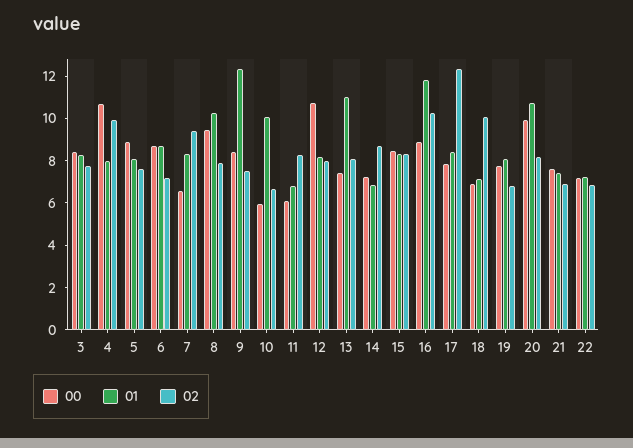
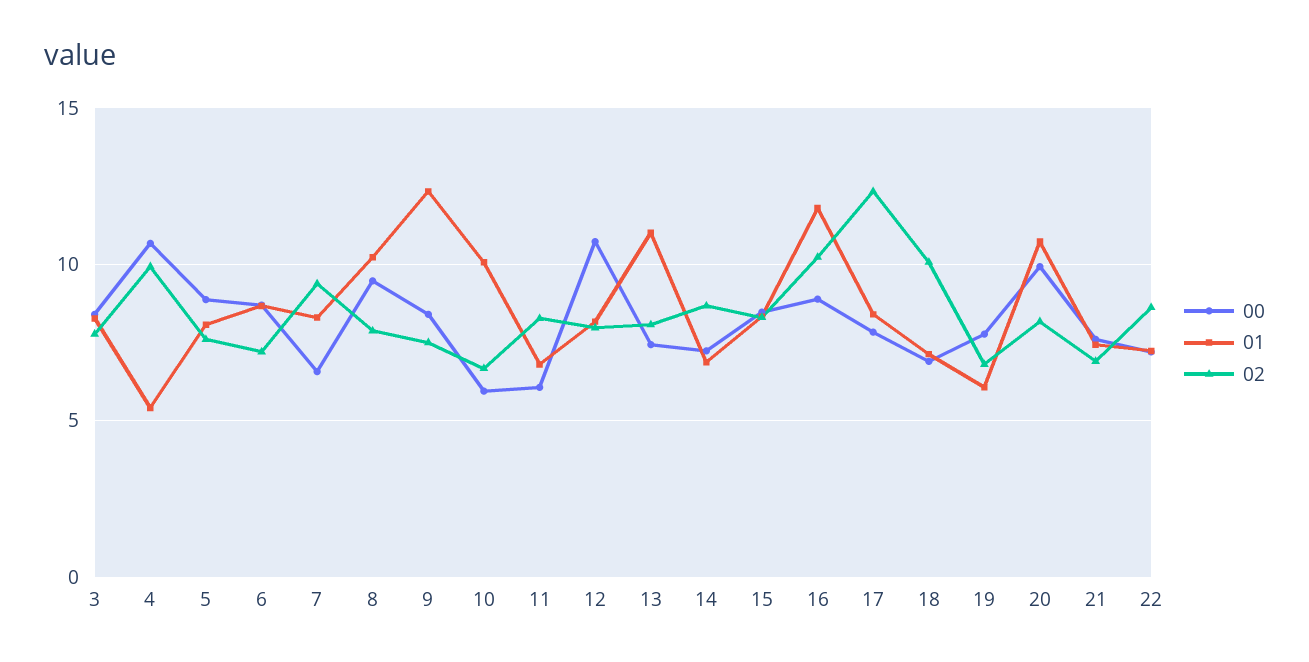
  {
    "00": {
      "3": 8.5,
      "4": 10.5,
      "5": 9,
      "6": 8.5,
      "7": 6.5,
      "8": 9.5,
      "9": 8.5,
      "10": 6,
      "11": 6,
      "12": 10.5,
      "13": 7.5,
      "14": 7,
      "15": 8.5,
      "16": 9,
      "17": 8,
      "18": 7,
      "19": 8,
      "20": 10,
      "21": 7.5,
      "22": 7
    },
    "01": {
      "3": 8.5,
-     "4": 8,
+     "4": 5.5,
      "5": 8,
      "6": 8.5,
      "7": 8.5,
      "8": 10,
      "9": 12.5,
      "10": 10,
      "11": 7,
      "12": 8,
      "13": 11,
      "14": 7,
      "15": 8.5,
      "16": 12,
      "17": 8.5,
      "18": 7,
-     "19": 8,
+     "19": 6,
      "20": 10.5,
      "21": 7.5,
      "22": 7
    },
    "02": {
      "3": 8,
      "4": 10,
      "5": 7.5,
      "6": 7,
      "7": 9.5,
      "8": 8,
      "9": 7.5,
      "10": 6.5,
      "11": 8.5,
      "12": 8,
      "13": 8,
      "14": 8.5,
      "15": 8.5,
      "16": 10,
      "17": 12.5,
      "18": 10,
      "19": 7,
      "20": 8,
      "21": 7,
-     "22": 7
+     "22": 8.5
    }
  }

